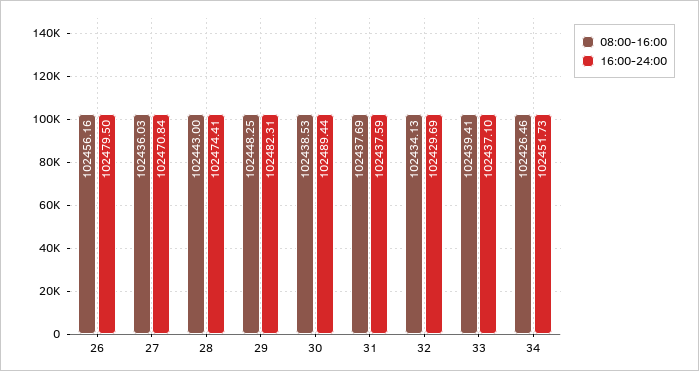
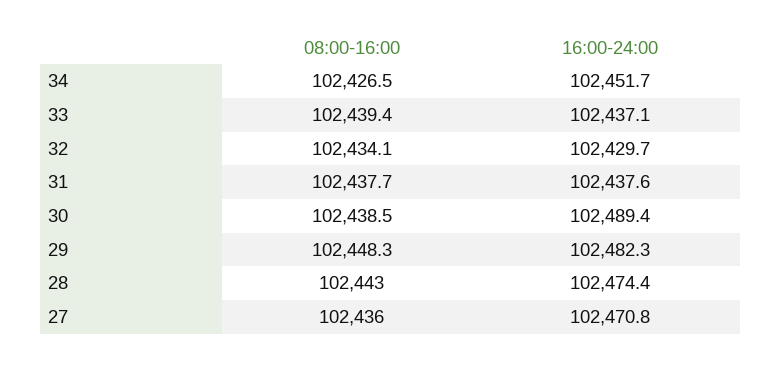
  {
    "08:00-16:00": {
-     "26": 102456.16,
      "27": 102436.03,
      "28": 102443,
      "29": 102448.25,
      "30": 102438.53,
      "31": 102437.69,
      "32": 102434.13,
      "33": 102439.41,
      "34": 102426.46
    },
    "16:00-24:00": {
-     "26": 102479.5,
      "27": 102470.84,
      "28": 102474.41,
      "29": 102482.31,
      "30": 102489.44,
      "31": 102437.59,
      "32": 102429.69,
      "33": 102437.1,
      "34": 102451.73
    }
  }

